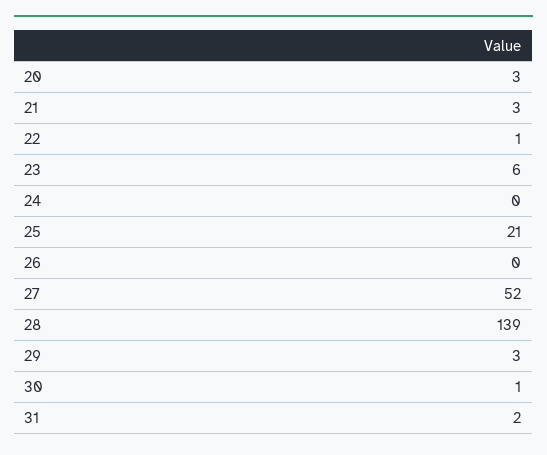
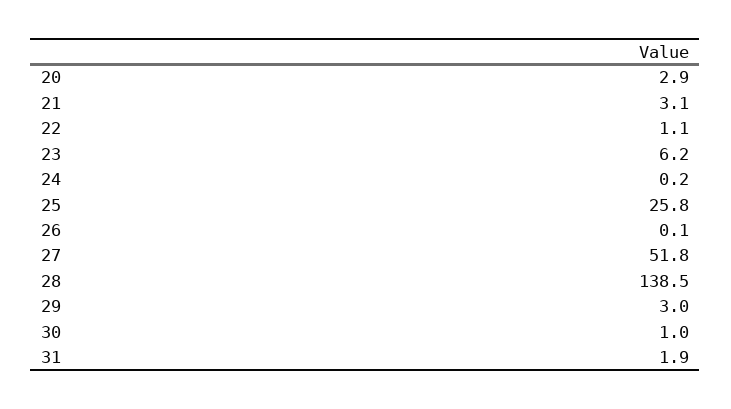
  {
    "20": 2.9,
    "21": 3.1,
    "22": 1.1,
    "23": 6.2,
    "24": 0.2,
-   "25": 21,
+   "25": 25.8,
    "26": 0.1,
    "27": 51.8,
    "28": 138.5,
    "29": 3,
    "30": 1,
    "31": 1.9
  }

